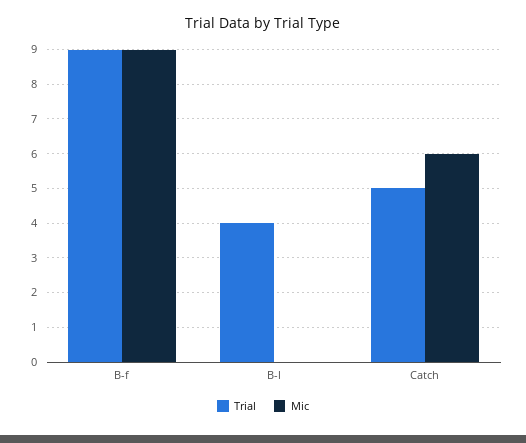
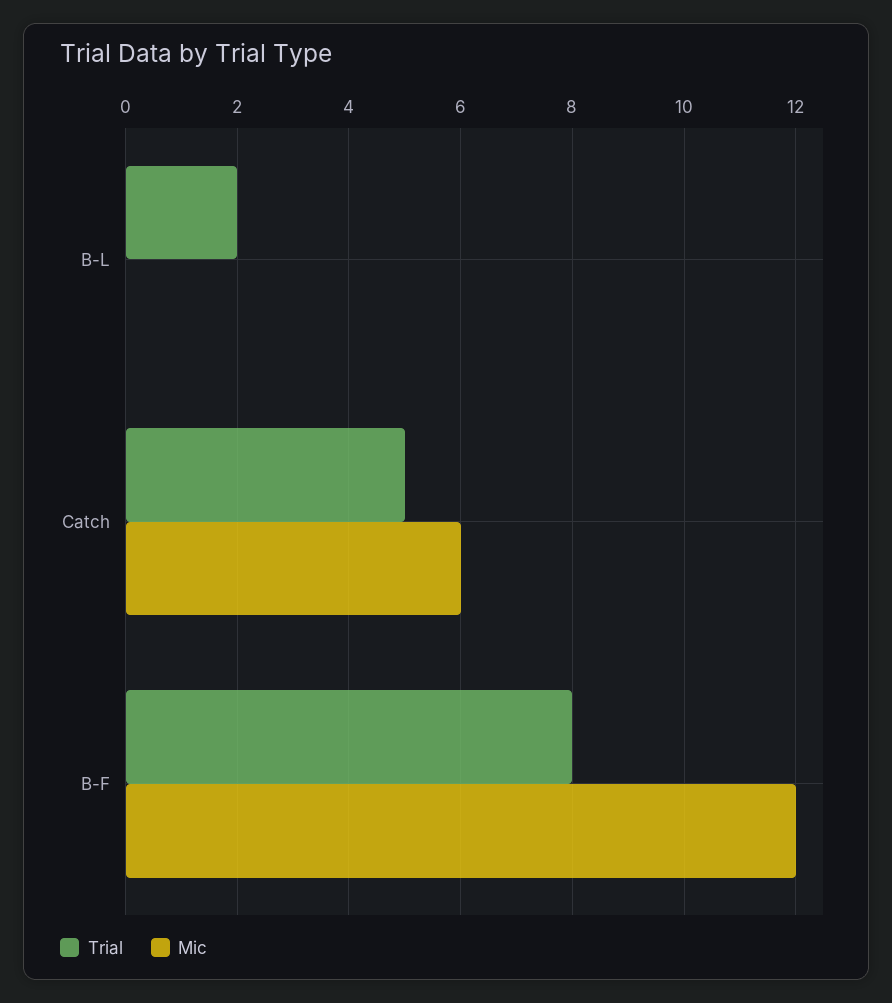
  {
    "Trial": {
-     "B-f": 9,
+     "B-f": 8,
-     "B-l": 4,
+     "B-l": 2,
      "Catch": 5
    },
    "Mic": {
-     "B-f": 9,
+     "B-f": 12,
      "B-l": 0,
      "Catch": 6
    }
  }

